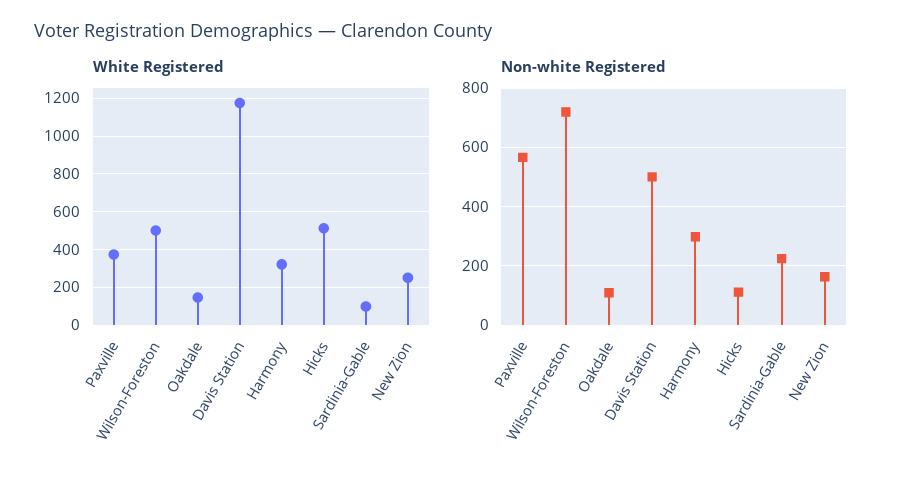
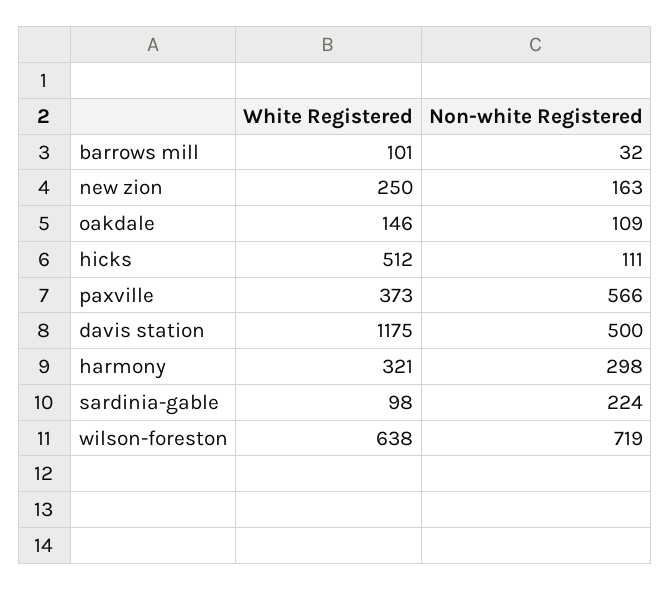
  {
    "White Registered": {
      "Paxville": 373,
-     "Wilson-Foreston": 500,
+     "Wilson-Foreston": 638,
      "Oakdale": 146,
      "Davis Station": 1175,
      "Harmony": 321,
      "Hicks": 512,
      "Sardinia-Gable": 98,
-     "New Zion": 250
+     "New Zion": 250,
+     "barrows mill": 101
    },
    "Non-white Registered": {
      "Paxville": 566,
      "Wilson-Foreston": 719,
      "Oakdale": 109,
      "Davis Station": 500,
      "Harmony": 298,
      "Hicks": 111,
      "Sardinia-Gable": 224,
-     "New Zion": 163
+     "New Zion": 163,
+     "barrows mill": 32
    }
  }

